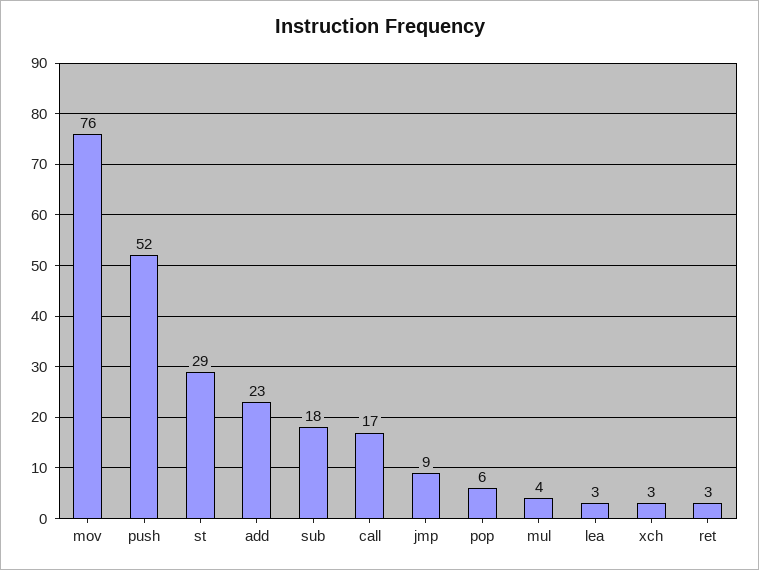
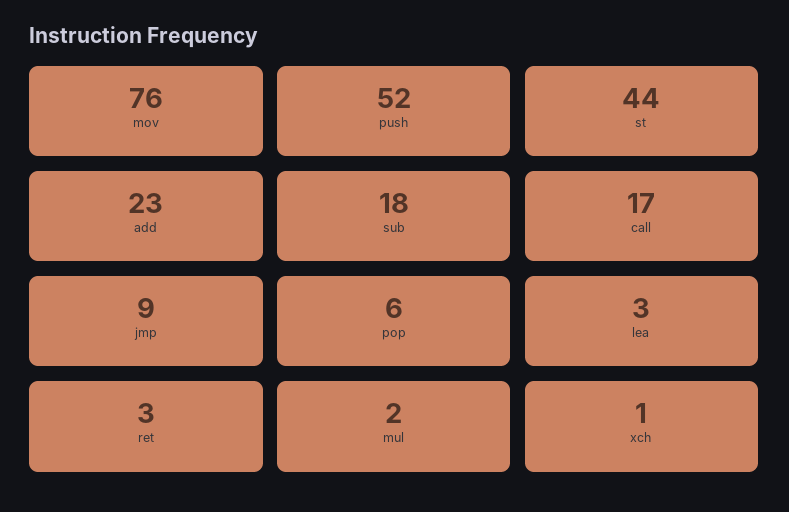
  {
    "mov": 76,
    "push": 52,
-   "st": 29,
+   "st": 44,
    "add": 23,
    "sub": 18,
    "call": 17,
    "jmp": 9,
    "pop": 6,
-   "mul": 4,
+   "mul": 2,
    "lea": 3,
-   "xch": 3,
+   "xch": 1,
    "ret": 3
  }

